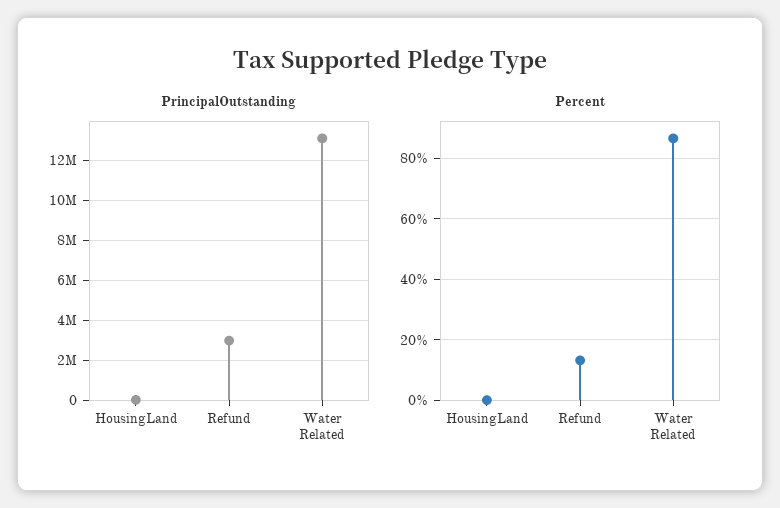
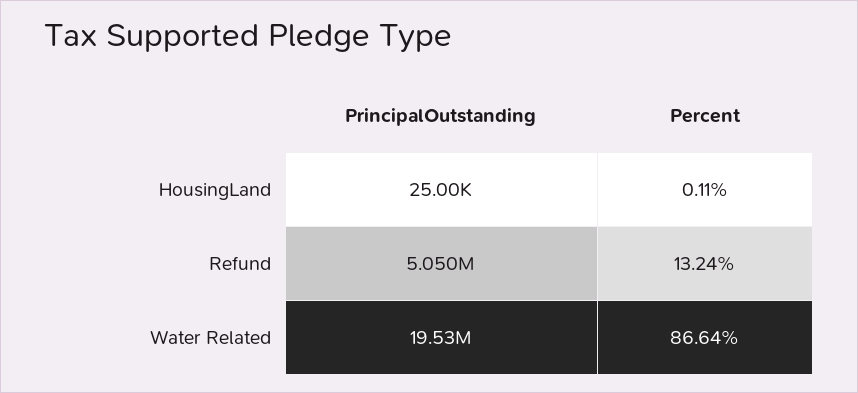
  {
    "PrincipalOutstanding": {
      "HousingLand": 25000,
-     "Refund": 3000000,
+     "Refund": 5050000,
-     "Water Related": 13000000
+     "Water Related": 19530000
    },
    "Percent": {
      "HousingLand": 0.11,
      "Refund": 13.24,
      "Water Related": 86.64
    }
  }

